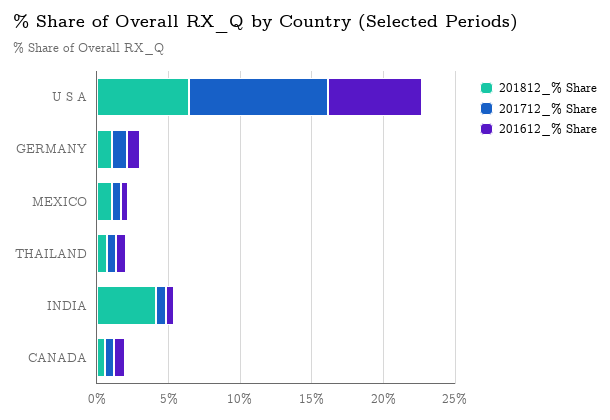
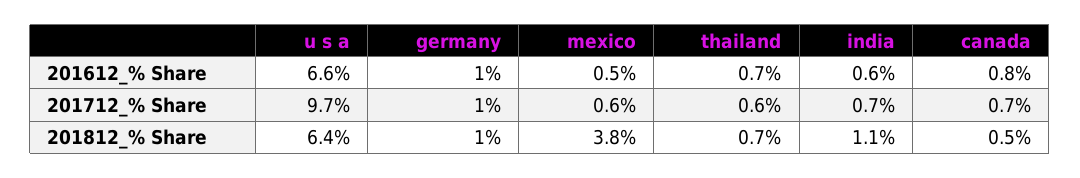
  {
    "201812_% Share": {
      "U S A": 6.4,
      "GERMANY": 1,
-     "MEXICO": 1,
+     "MEXICO": 3.8,
      "THAILAND": 0.7,
-     "INDIA": 4,
+     "INDIA": 1.1,
      "CANADA": 0.5
    },
    "201712_% Share": {
      "U S A": 9.7,
      "GERMANY": 1,
      "MEXICO": 0.6,
      "THAILAND": 0.6,
      "INDIA": 0.7,
      "CANADA": 0.7
    },
    "201612_% Share": {
      "U S A": 6.6,
      "GERMANY": 1,
      "MEXICO": 0.5,
      "THAILAND": 0.7,
      "INDIA": 0.6,
      "CANADA": 0.8
    }
  }

